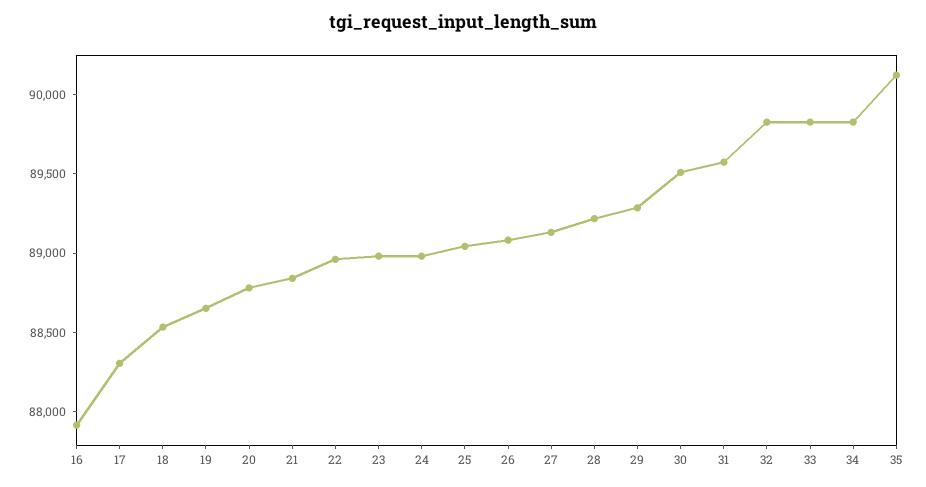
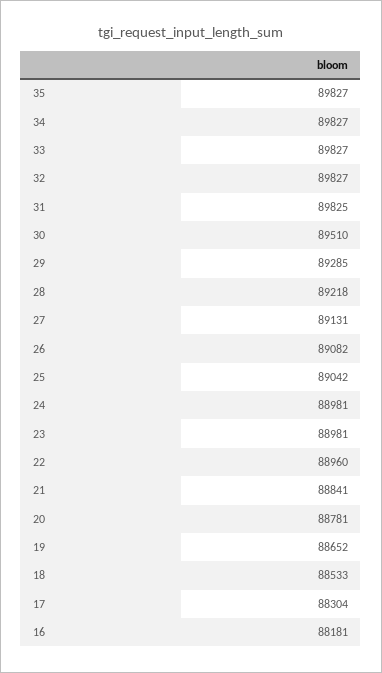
  {
-   "16": 87900,
+   "16": 88181,
    "17": 88304,
    "18": 88533,
    "19": 88652,
    "20": 88781,
    "21": 88841,
    "22": 88960,
    "23": 88981,
    "24": 88981,
    "25": 89042,
    "26": 89082,
    "27": 89131,
    "28": 89218,
    "29": 89285,
    "30": 89510,
-   "31": 89600,
+   "31": 89825,
    "32": 89827,
    "33": 89827,
    "34": 89827,
-   "35": 90100
+   "35": 89827
  }

